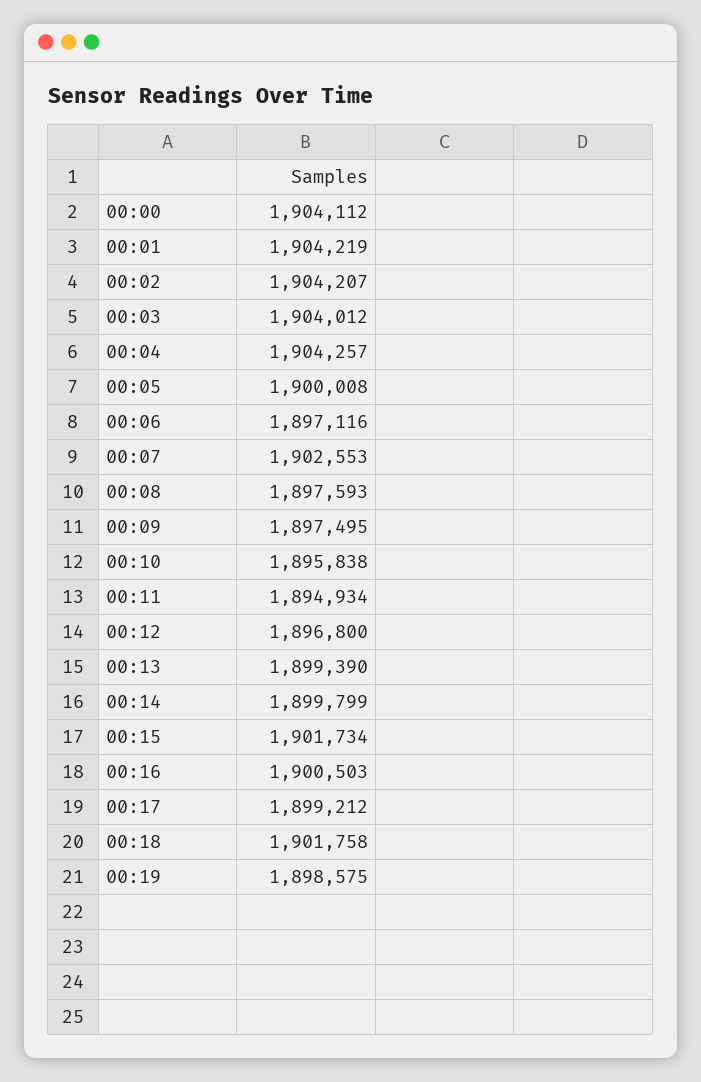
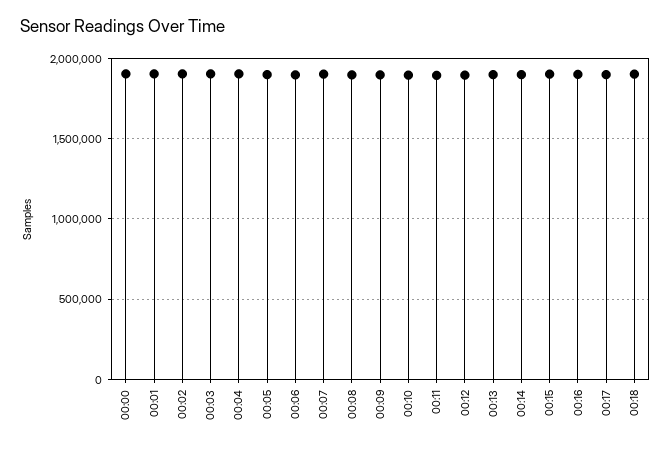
  {
    "00:00": 1904112,
    "00:01": 1904219,
    "00:02": 1904207,
    "00:03": 1904012,
    "00:04": 1904257,
    "00:05": 1900008,
    "00:06": 1897116,
    "00:07": 1902553,
    "00:08": 1897593,
    "00:09": 1897495,
    "00:10": 1895838,
    "00:11": 1894934,
    "00:12": 1896800,
    "00:13": 1899390,
    "00:14": 1899799,
    "00:15": 1901734,
    "00:16": 1900503,
    "00:17": 1899212,
-   "00:18": 1901758,
+   "00:18": 1901758
-   "00:19": 1898575
  }

